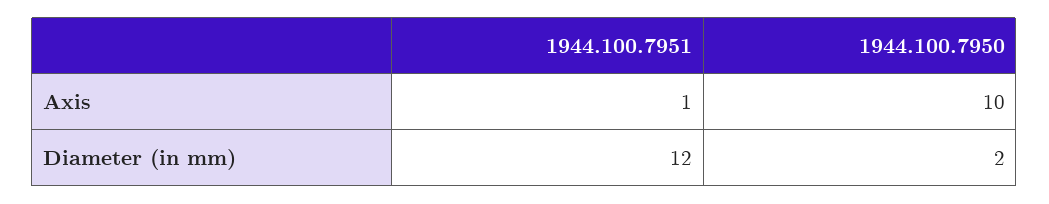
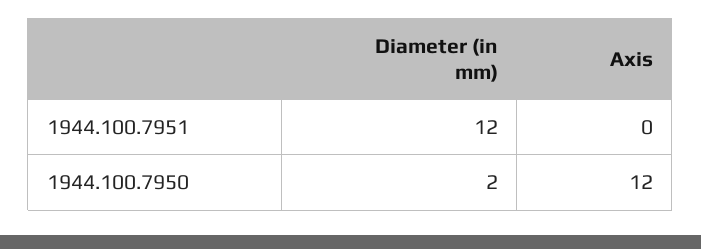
  {
    "1944.100.7951": {
-     "Axis": 1,
+     "Axis": 0,
      "Diameter (in mm)": 12
    },
    "1944.100.7950": {
-     "Axis": 10,
+     "Axis": 12,
      "Diameter (in mm)": 2
    }
  }

